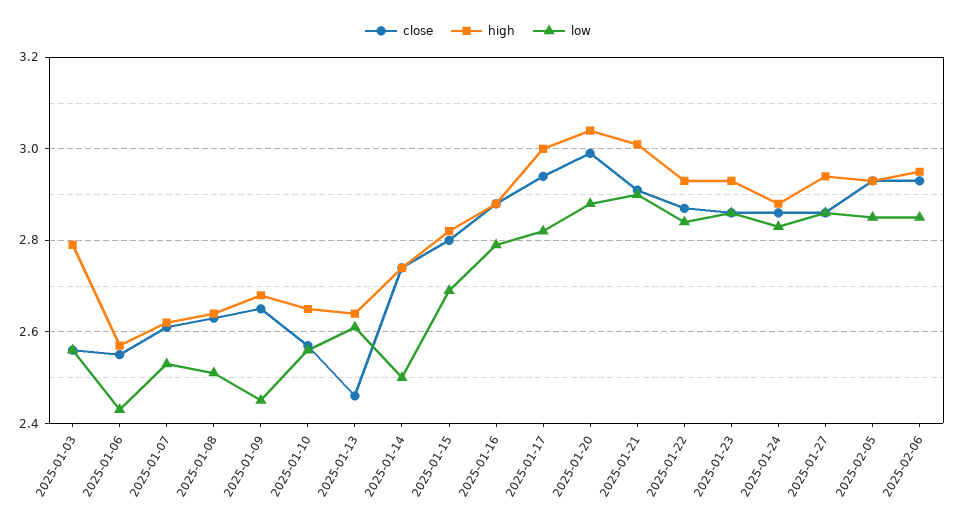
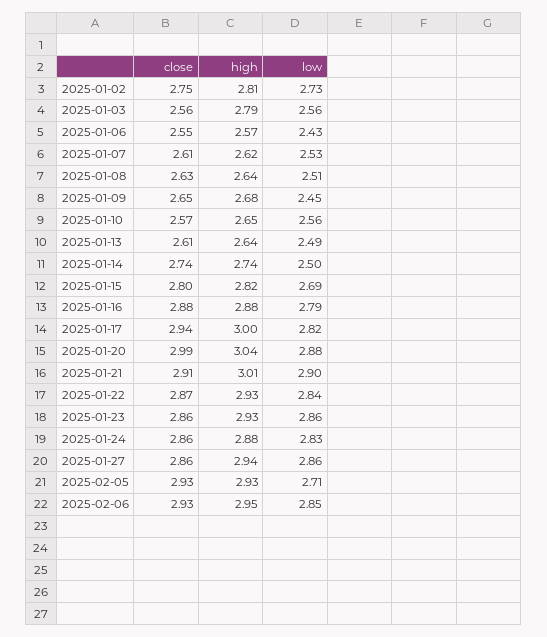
  {
    "close": {
      "2025-01-03": 2.56,
      "2025-01-06": 2.55,
      "2025-01-07": 2.61,
      "2025-01-08": 2.63,
      "2025-01-09": 2.65,
      "2025-01-10": 2.57,
-     "2025-01-13": 2.45,
+     "2025-01-13": 2.61,
      "2025-01-14": 2.74,
      "2025-01-15": 2.8,
      "2025-01-16": 2.88,
      "2025-01-17": 2.94,
      "2025-01-20": 2.99,
      "2025-01-21": 2.91,
      "2025-01-22": 2.87,
      "2025-01-23": 2.86,
      "2025-01-24": 2.86,
      "2025-01-27": 2.86,
      "2025-02-05": 2.93,
-     "2025-02-06": 2.93
+     "2025-02-06": 2.93,
+     "2025-01-02": 2.75
    },
    "high": {
      "2025-01-03": 2.79,
      "2025-01-06": 2.57,
      "2025-01-07": 2.62,
      "2025-01-08": 2.64,
      "2025-01-09": 2.68,
      "2025-01-10": 2.65,
      "2025-01-13": 2.64,
      "2025-01-14": 2.74,
      "2025-01-15": 2.82,
      "2025-01-16": 2.88,
      "2025-01-17": 3,
      "2025-01-20": 3.04,
      "2025-01-21": 3.01,
      "2025-01-22": 2.93,
      "2025-01-23": 2.93,
      "2025-01-24": 2.88,
      "2025-01-27": 2.94,
      "2025-02-05": 2.93,
-     "2025-02-06": 2.95
+     "2025-02-06": 2.95,
+     "2025-01-02": 2.81
    },
    "low": {
      "2025-01-03": 2.56,
      "2025-01-06": 2.43,
      "2025-01-07": 2.53,
      "2025-01-08": 2.51,
      "2025-01-09": 2.45,
      "2025-01-10": 2.56,
-     "2025-01-13": 2.6,
+     "2025-01-13": 2.49,
      "2025-01-14": 2.5,
      "2025-01-15": 2.69,
      "2025-01-16": 2.79,
      "2025-01-17": 2.82,
      "2025-01-20": 2.88,
      "2025-01-21": 2.9,
      "2025-01-22": 2.84,
      "2025-01-23": 2.86,
      "2025-01-24": 2.83,
      "2025-01-27": 2.86,
-     "2025-02-05": 2.85,
+     "2025-02-05": 2.71,
-     "2025-02-06": 2.85
+     "2025-02-06": 2.85,
+     "2025-01-02": 2.73
    }
  }

